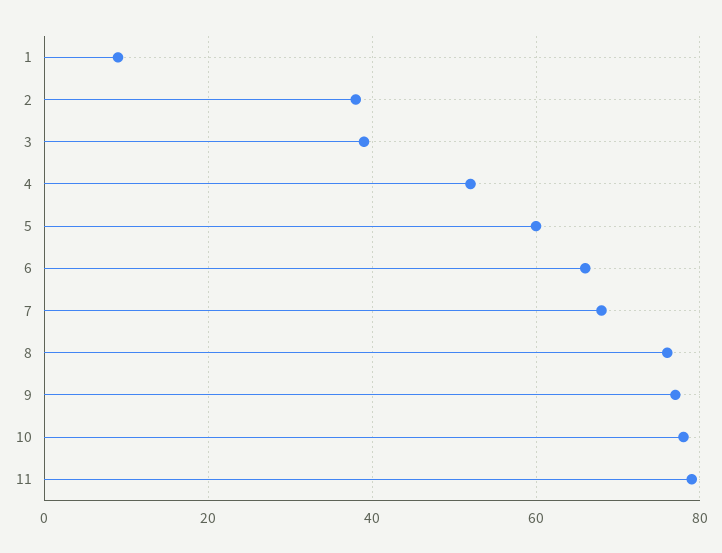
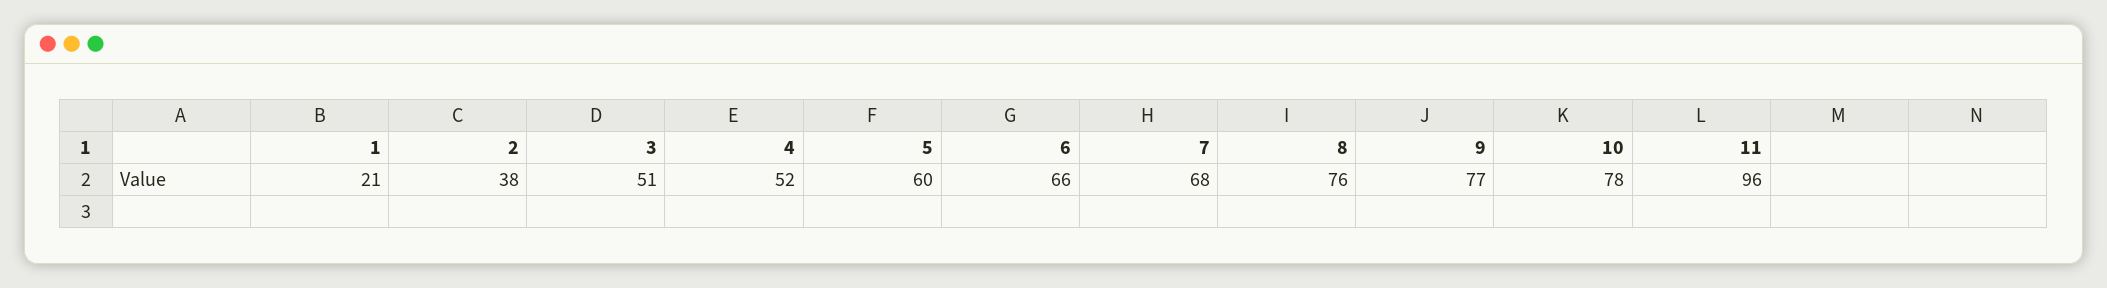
  {
-   "1": 10,
+   "1": 21,
    "2": 38,
-   "3": 40,
+   "3": 51,
    "4": 52,
    "5": 60,
    "6": 66,
    "7": 68,
    "8": 76,
    "9": 77,
    "10": 78,
-   "11": 80
+   "11": 96
  }

